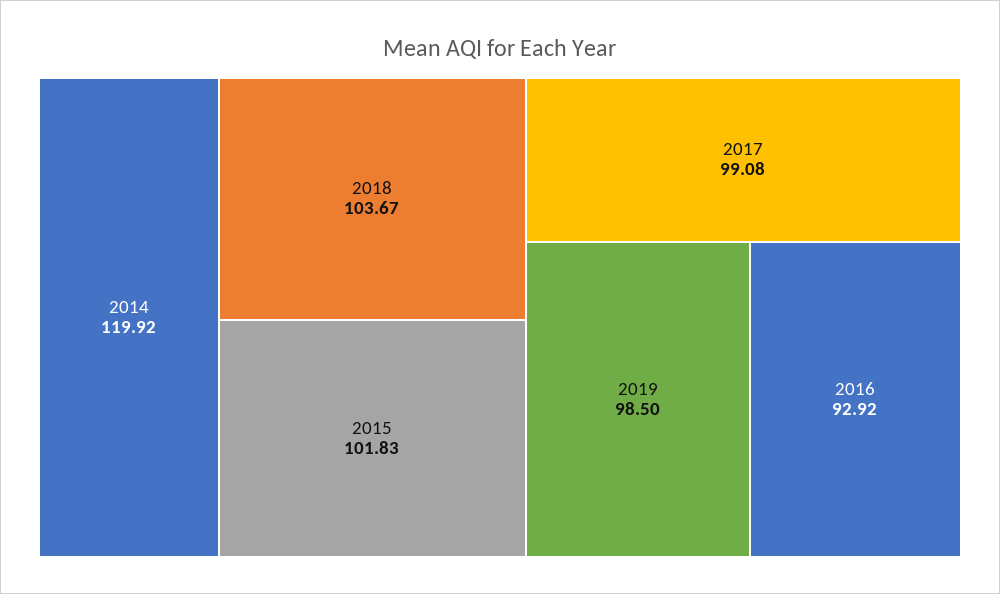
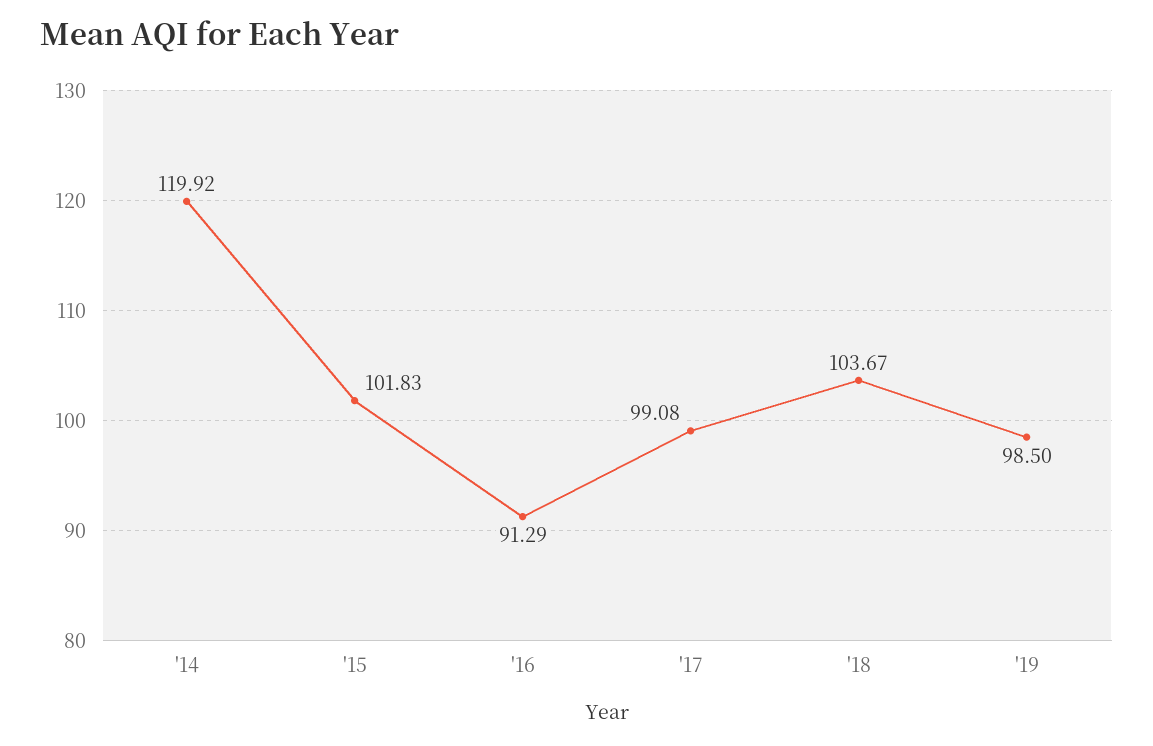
  {
    "2014": 119.92,
    "2018": 103.67,
    "2015": 101.83,
    "2017": 99.08,
    "2019": 98.5,
-   "2016": 92.92
+   "2016": 91.29
  }

